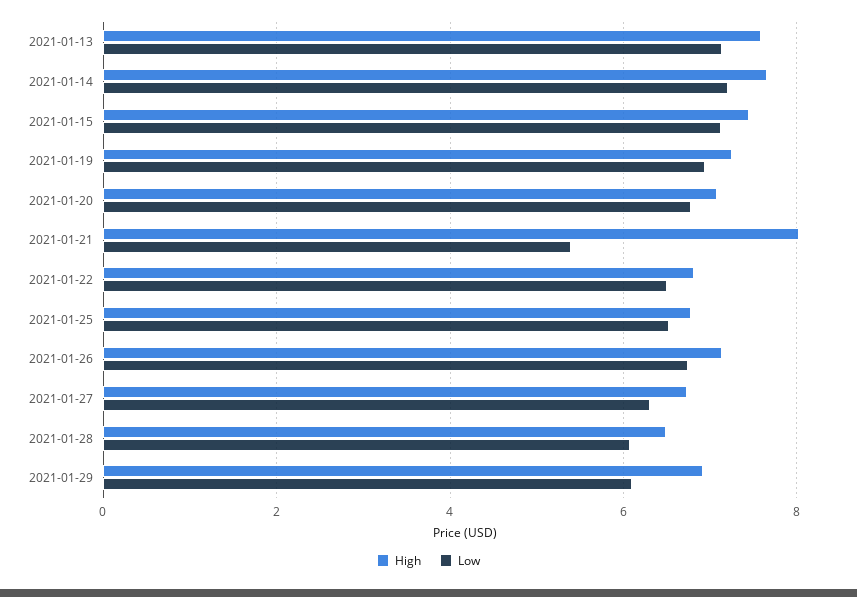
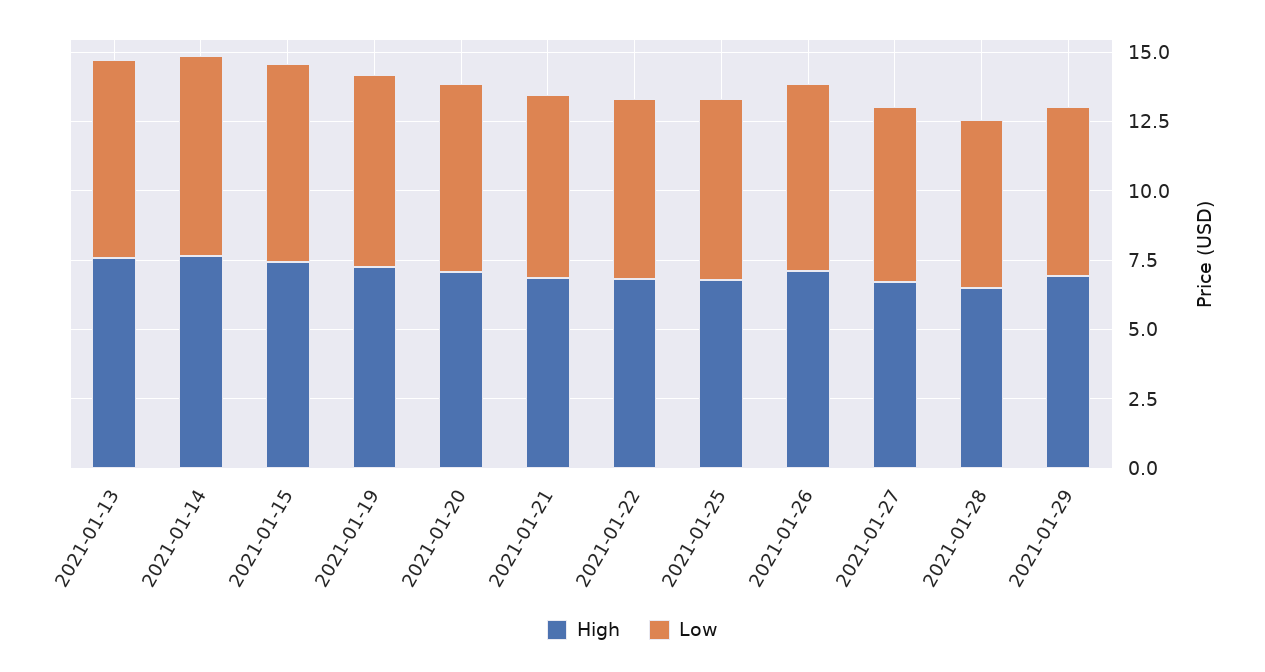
  {
    "High": {
      "2021-01-13": 7.6,
      "2021-01-14": 7.6,
      "2021-01-15": 7.4,
      "2021-01-19": 7.2,
      "2021-01-20": 7,
-     "2021-01-21": 8,
+     "2021-01-21": 7,
      "2021-01-22": 6.8,
      "2021-01-25": 6.8,
      "2021-01-26": 7.2,
      "2021-01-27": 6.8,
      "2021-01-28": 6.4,
      "2021-01-29": 7
    },
    "Low": {
      "2021-01-13": 7.2,
      "2021-01-14": 7.2,
      "2021-01-15": 7.2,
      "2021-01-19": 7,
      "2021-01-20": 6.8,
-     "2021-01-21": 5.4,
+     "2021-01-21": 6.5,
      "2021-01-22": 6.6,
      "2021-01-25": 6.6,
      "2021-01-26": 6.8,
      "2021-01-27": 6.4,
      "2021-01-28": 6,
      "2021-01-29": 6.2
    }
  }

